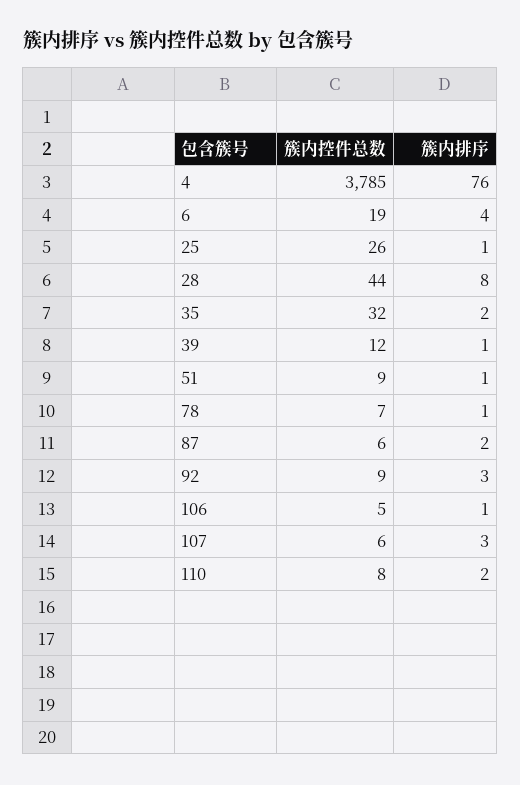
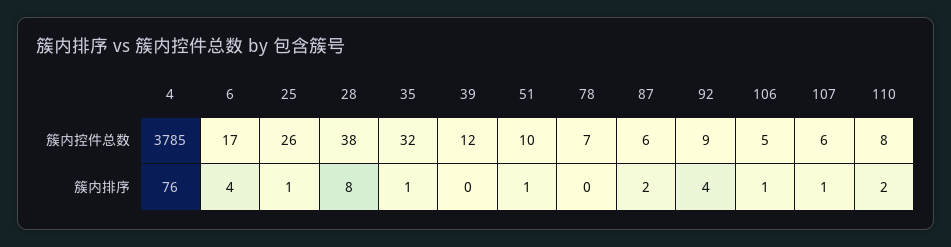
  {
    "簇内控件总数": {
      "4": 3785,
-     "6": 19,
+     "6": 17,
      "25": 26,
-     "28": 44,
+     "28": 38,
      "35": 32,
      "39": 12,
-     "51": 9,
+     "51": 10,
      "78": 7,
      "87": 6,
      "92": 9,
      "106": 5,
      "107": 6,
      "110": 8
    },
    "簇内排序": {
      "4": 76,
      "6": 4,
      "25": 1,
      "28": 8,
-     "35": 2,
+     "35": 1,
-     "39": 1,
+     "39": 0,
      "51": 1,
-     "78": 1,
+     "78": 0,
      "87": 2,
-     "92": 3,
+     "92": 4,
      "106": 1,
-     "107": 3,
+     "107": 1,
      "110": 2
    }
  }

